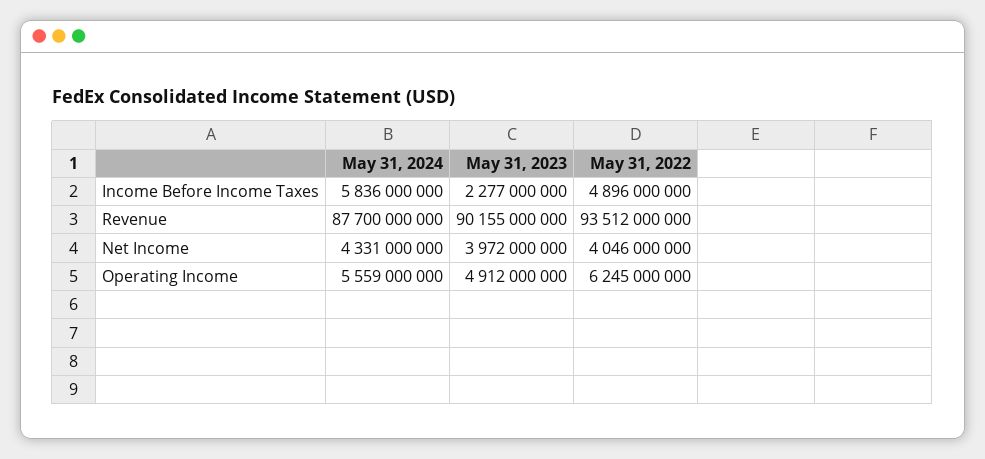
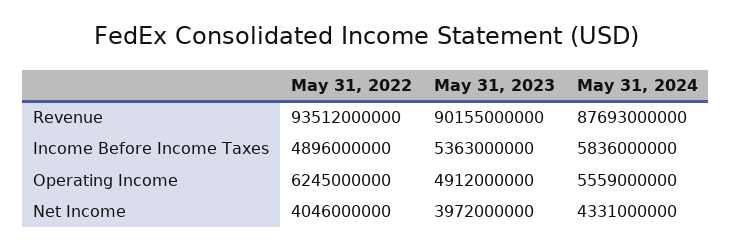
  {
    "May 31, 2024": {
      "Income Before Income Taxes": 5836000000,
-     "Revenue": 87700000000,
+     "Revenue": 87693000000,
      "Net Income": 4331000000,
      "Operating Income": 5559000000
    },
    "May 31, 2023": {
-     "Income Before Income Taxes": 2277000000,
+     "Income Before Income Taxes": 5363000000,
      "Revenue": 90155000000,
      "Net Income": 3972000000,
      "Operating Income": 4912000000
    },
    "May 31, 2022": {
      "Income Before Income Taxes": 4896000000,
      "Revenue": 93512000000,
      "Net Income": 4046000000,
      "Operating Income": 6245000000
    }
  }

